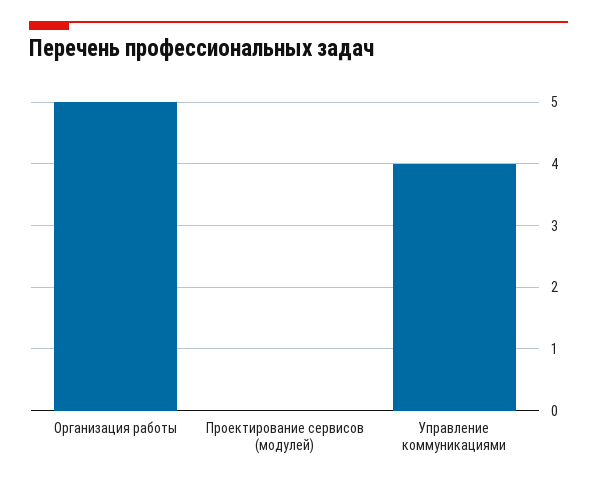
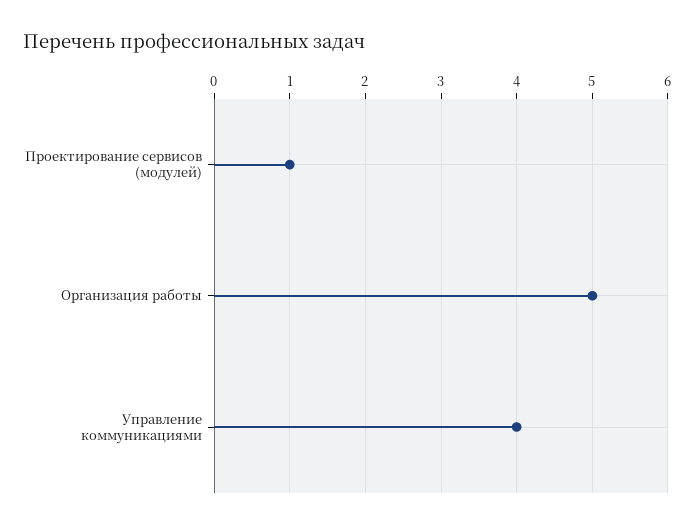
  {
    "Организация работы": 5,
-   "Проектирование сервисов (модулей)": 0,
+   "Проектирование сервисов (модулей)": 1,
    "Управление коммуникациями": 4
  }

